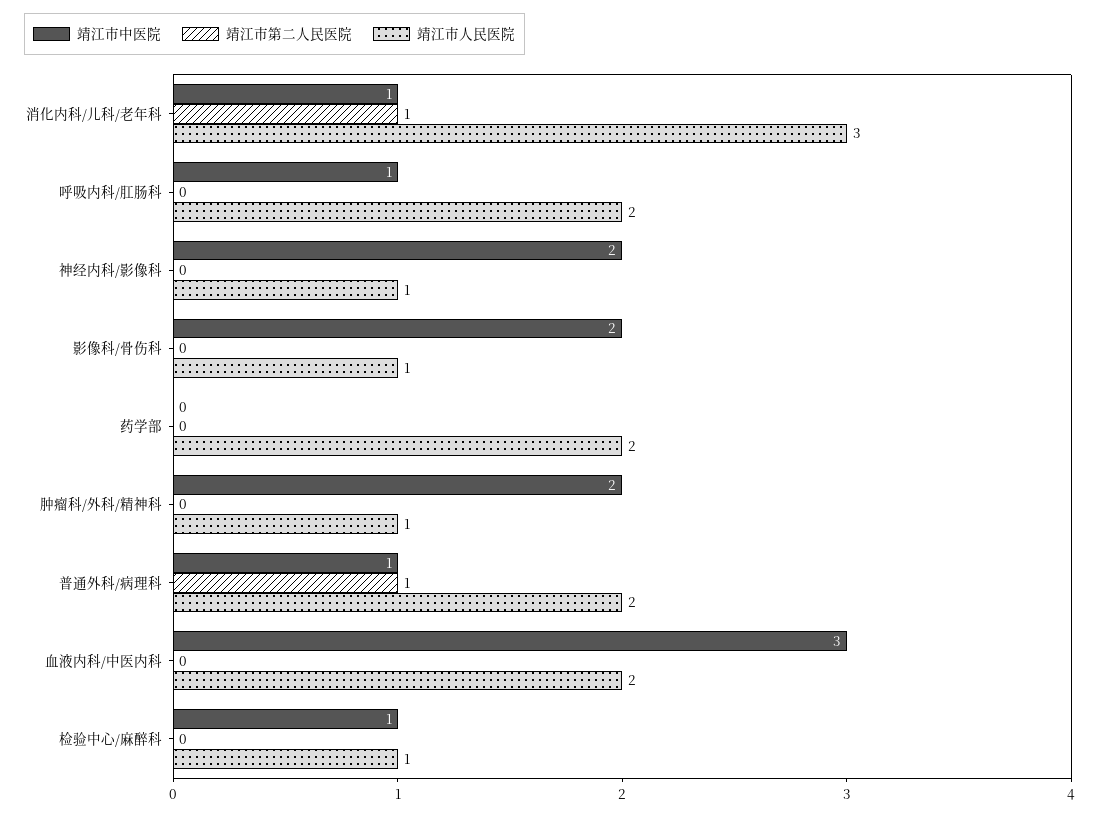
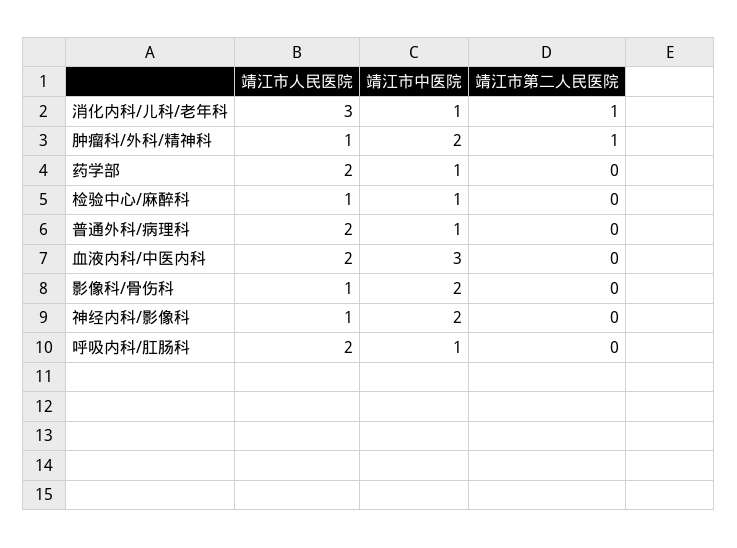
  {
    "靖江市中医院": {
      "消化内科/儿科/老年科": 1,
      "呼吸内科/肛肠科": 1,
      "神经内科/影像科": 2,
      "影像科/骨伤科": 2,
-     "药学部": 0,
+     "药学部": 1,
      "肿瘤科/外科/精神科": 2,
      "普通外科/病理科": 1,
      "血液内科/中医内科": 3,
      "检验中心/麻醉科": 1
    },
    "靖江市第二人民医院": {
      "消化内科/儿科/老年科": 1,
      "呼吸内科/肛肠科": 0,
      "神经内科/影像科": 0,
      "影像科/骨伤科": 0,
      "药学部": 0,
-     "肿瘤科/外科/精神科": 0,
+     "肿瘤科/外科/精神科": 1,
-     "普通外科/病理科": 1,
+     "普通外科/病理科": 0,
      "血液内科/中医内科": 0,
      "检验中心/麻醉科": 0
    },
    "靖江市人民医院": {
      "消化内科/儿科/老年科": 3,
      "呼吸内科/肛肠科": 2,
      "神经内科/影像科": 1,
      "影像科/骨伤科": 1,
      "药学部": 2,
      "肿瘤科/外科/精神科": 1,
      "普通外科/病理科": 2,
      "血液内科/中医内科": 2,
      "检验中心/麻醉科": 1
    }
  }

